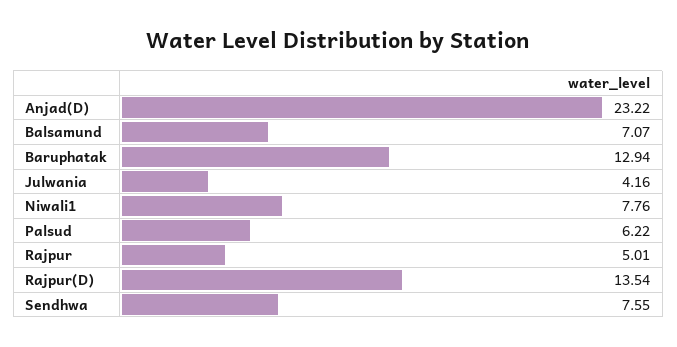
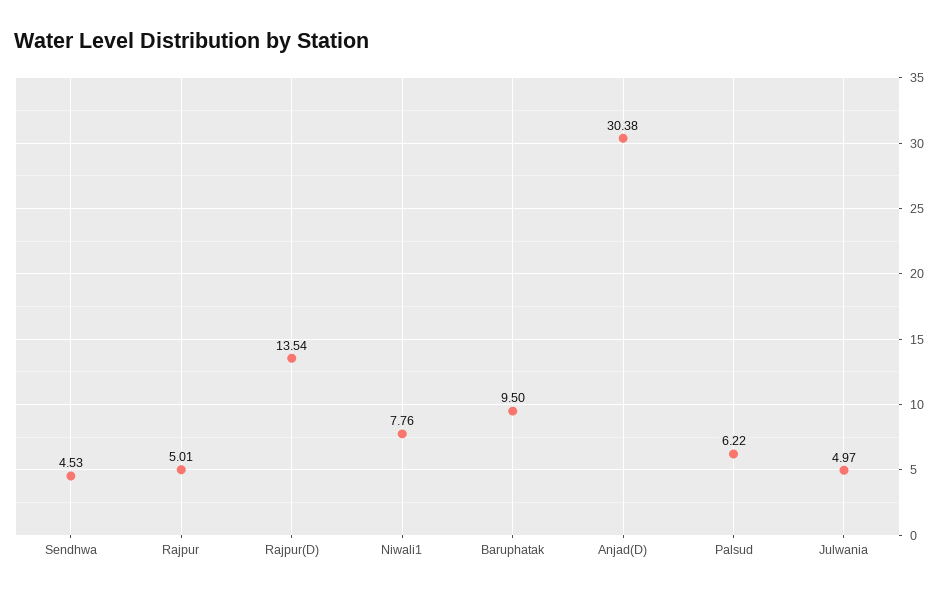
  {
-   "Anjad(D)": 23.22,
+   "Anjad(D)": 30.38,
-   "Balsamund": 7.07,
-   "Baruphatak": 12.94,
+   "Baruphatak": 9.5,
-   "Julwania": 4.16,
+   "Julwania": 4.97,
    "Niwali1": 7.76,
    "Palsud": 6.22,
    "Rajpur": 5.01,
    "Rajpur(D)": 13.54,
-   "Sendhwa": 7.55
+   "Sendhwa": 4.53
  }

